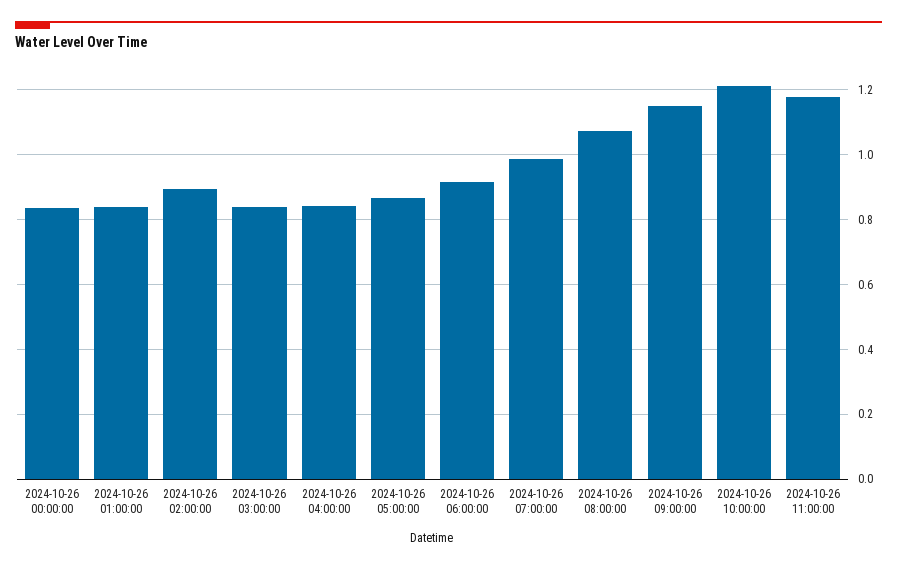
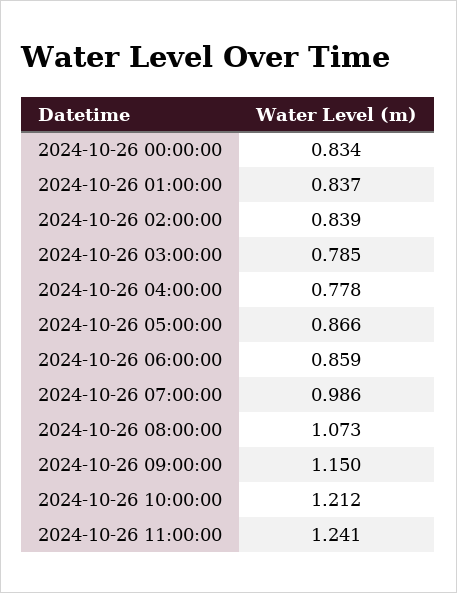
  {
    "2024-10-26 00:00:00": 0.834,
    "2024-10-26 01:00:00": 0.837,
-   "2024-10-26 02:00:00": 0.9,
+   "2024-10-26 02:00:00": 0.839,
-   "2024-10-26 03:00:00": 0.84,
+   "2024-10-26 03:00:00": 0.785,
-   "2024-10-26 04:00:00": 0.84,
+   "2024-10-26 04:00:00": 0.778,
    "2024-10-26 05:00:00": 0.866,
-   "2024-10-26 06:00:00": 0.92,
+   "2024-10-26 06:00:00": 0.859,
    "2024-10-26 07:00:00": 0.986,
    "2024-10-26 08:00:00": 1.073,
    "2024-10-26 09:00:00": 1.15,
    "2024-10-26 10:00:00": 1.212,
-   "2024-10-26 11:00:00": 1.18
+   "2024-10-26 11:00:00": 1.241
  }

